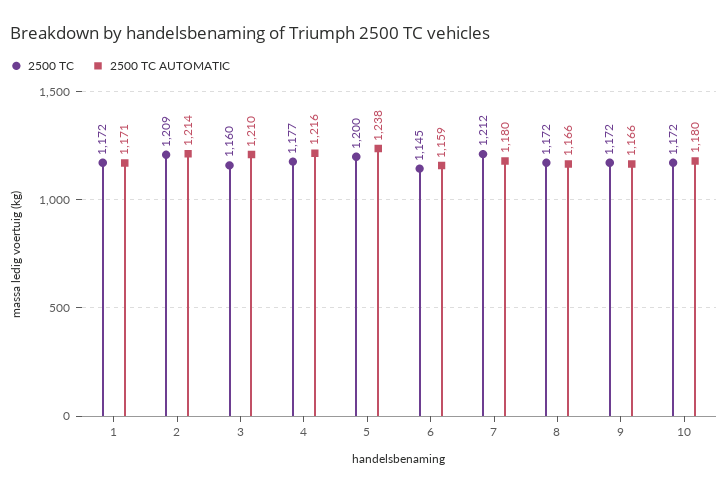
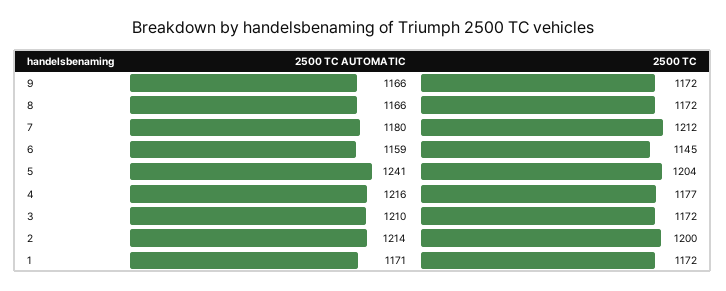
  {
    "2500 TC": {
      "1": 1172,
-     "2": 1209,
+     "2": 1200,
-     "3": 1160,
+     "3": 1172,
      "4": 1177,
-     "5": 1200,
+     "5": 1204,
      "6": 1145,
      "7": 1212,
      "8": 1172,
-     "9": 1172,
+     "9": 1172
-     "10": 1172
    },
    "2500 TC AUTOMATIC": {
      "1": 1171,
      "2": 1214,
      "3": 1210,
      "4": 1216,
-     "5": 1238,
+     "5": 1241,
      "6": 1159,
      "7": 1180,
      "8": 1166,
-     "9": 1166,
+     "9": 1166
-     "10": 1180
    }
  }

